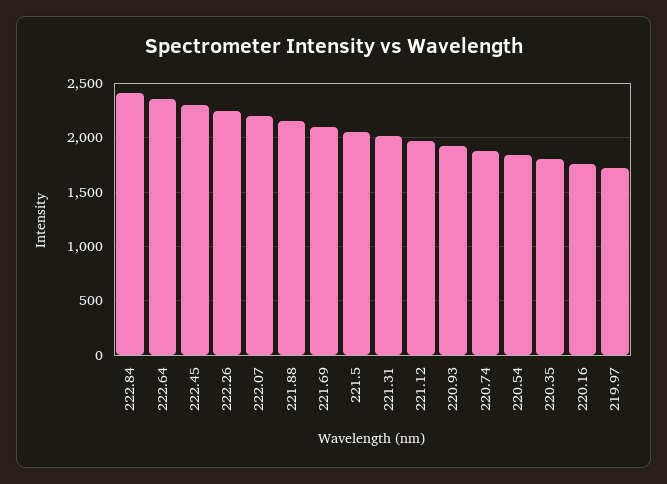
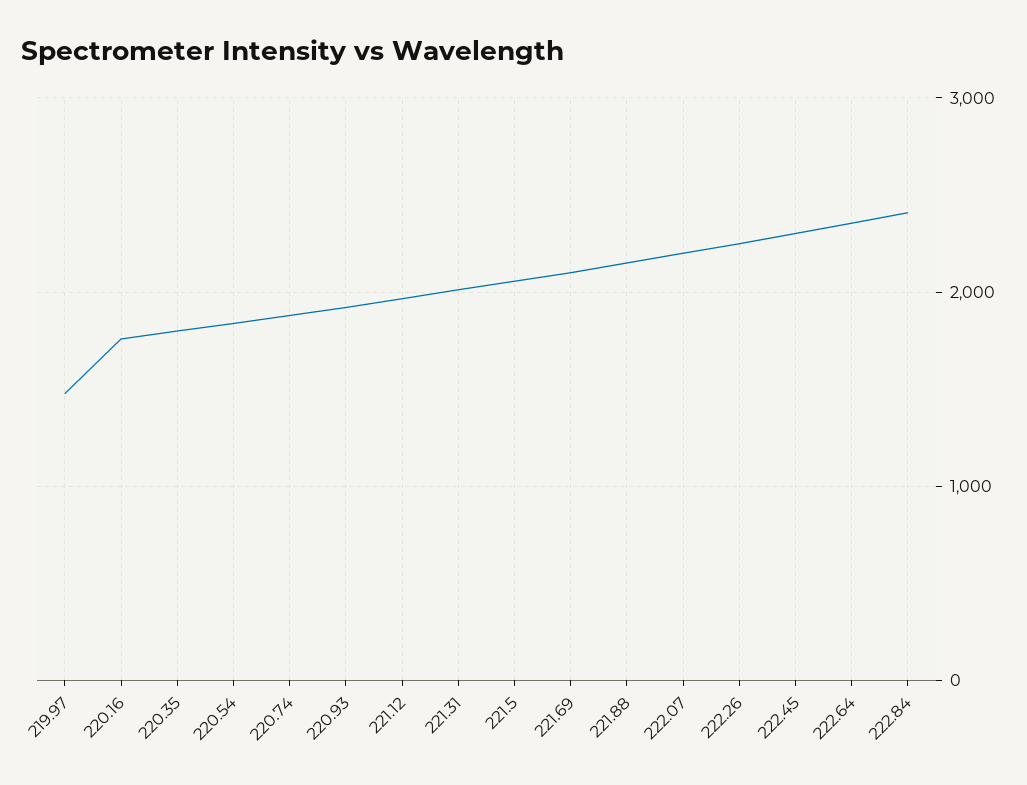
  {
    "222.84": 2400,
    "222.64": 2400,
    "222.45": 2300,
    "222.26": 2200,
    "222.07": 2200,
    "221.88": 2200,
    "221.69": 2100,
    "221.5": 2100,
    "221.31": 2000,
    "221.12": 2000,
    "220.93": 1900,
    "220.74": 1900,
    "220.54": 1800,
    "220.35": 1800,
    "220.16": 1800,
-   "219.97": 1700
+   "219.97": 1500
  }

